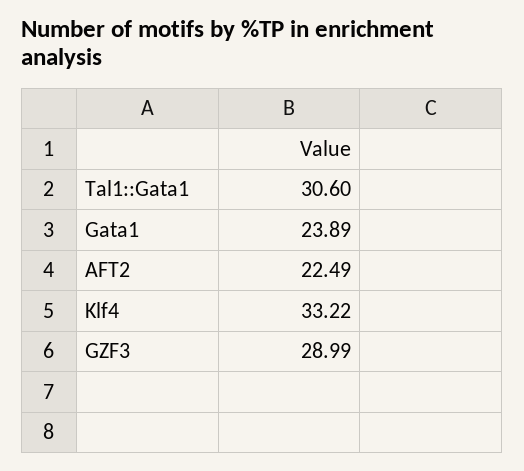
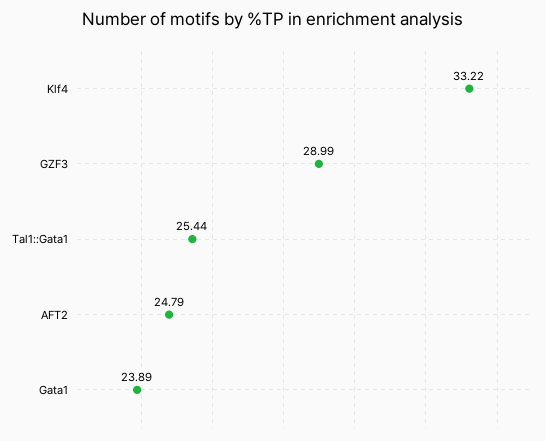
  {
-   "Tal1::Gata1": 30.6,
+   "Tal1::Gata1": 25.44,
    "Gata1": 23.89,
-   "AFT2": 22.49,
+   "AFT2": 24.79,
    "Klf4": 33.22,
    "GZF3": 28.99
  }

